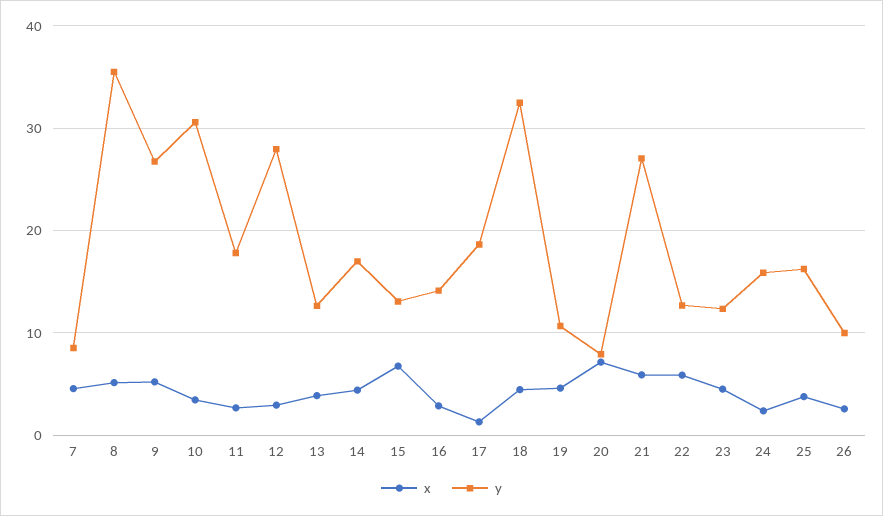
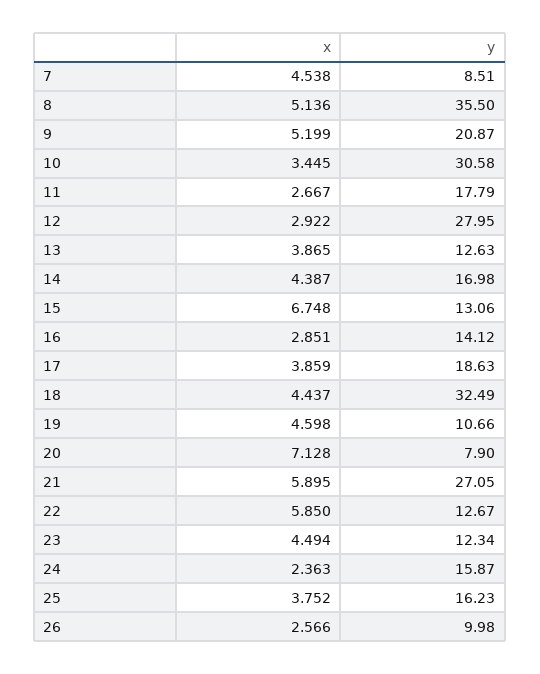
  {
    "x": {
      "7": 4.538,
      "8": 5.136,
      "9": 5.199,
      "10": 3.445,
      "11": 2.667,
      "12": 2.922,
      "13": 3.865,
      "14": 4.387,
      "15": 6.748,
      "16": 2.851,
-     "17": 1,
+     "17": 3.859,
      "18": 4.437,
      "19": 4.598,
      "20": 7.128,
      "21": 5.895,
      "22": 5.85,
      "23": 4.494,
      "24": 2.363,
      "25": 3.752,
      "26": 2.566
    },
    "y": {
      "7": 8.51,
      "8": 35.5,
-     "9": 27,
+     "9": 20.87,
      "10": 30.58,
      "11": 17.79,
      "12": 27.95,
      "13": 12.63,
      "14": 16.98,
      "15": 13.06,
      "16": 14.12,
      "17": 18.63,
      "18": 32.49,
      "19": 10.66,
      "20": 7.9,
      "21": 27.05,
      "22": 12.67,
      "23": 12.34,
      "24": 15.87,
      "25": 16.23,
      "26": 9.98
    }
  }

